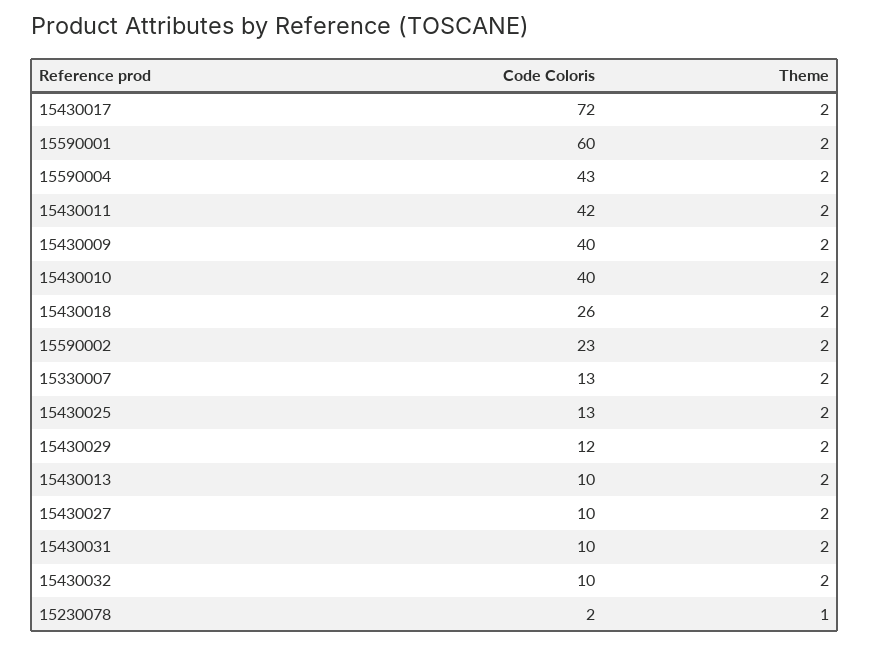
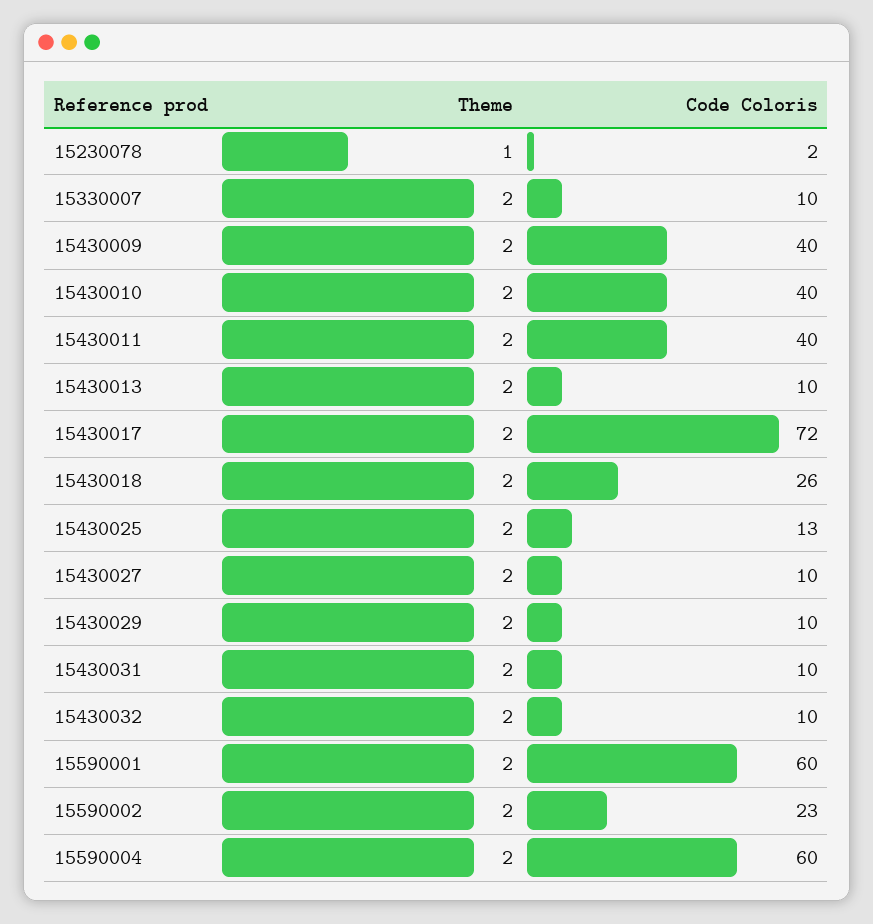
  {
    "Code Coloris": {
      "15430017": 72,
      "15590001": 60,
-     "15590004": 43,
+     "15590004": 60,
-     "15430011": 42,
+     "15430011": 40,
      "15430009": 40,
      "15430010": 40,
      "15430018": 26,
      "15590002": 23,
-     "15330007": 13,
+     "15330007": 10,
      "15430025": 13,
-     "15430029": 12,
+     "15430029": 10,
      "15430013": 10,
      "15430027": 10,
      "15430031": 10,
      "15430032": 10,
      "15230078": 2
    },
    "Theme": {
      "15430017": 2,
      "15590001": 2,
      "15590004": 2,
      "15430011": 2,
      "15430009": 2,
      "15430010": 2,
      "15430018": 2,
      "15590002": 2,
      "15330007": 2,
      "15430025": 2,
      "15430029": 2,
      "15430013": 2,
      "15430027": 2,
      "15430031": 2,
      "15430032": 2,
      "15230078": 1
    }
  }

